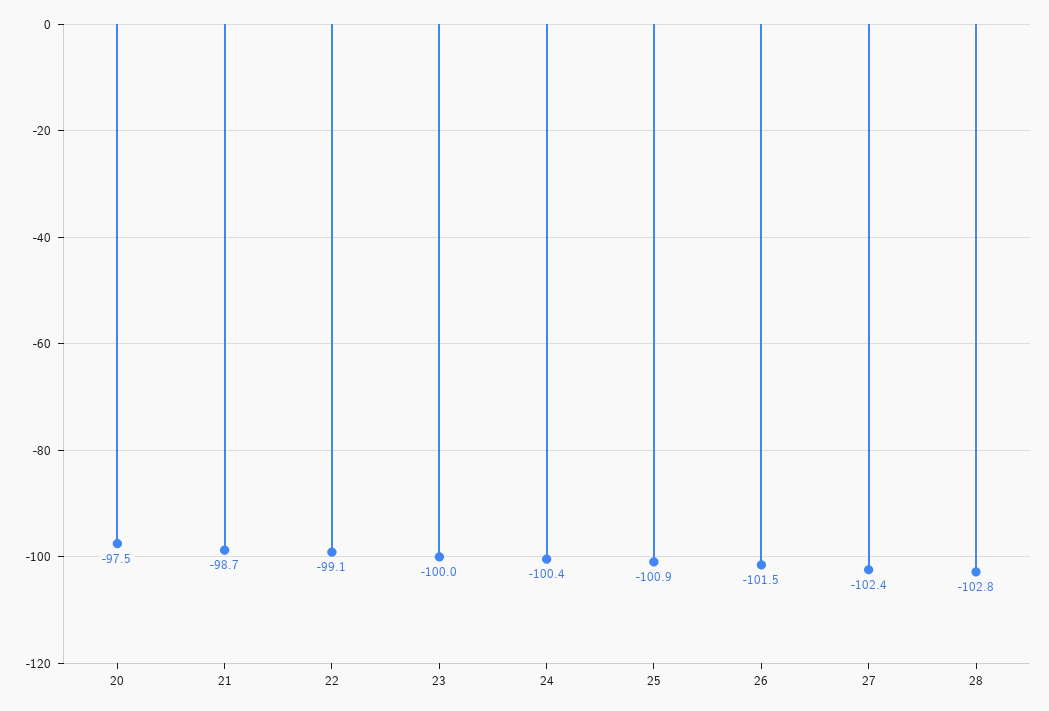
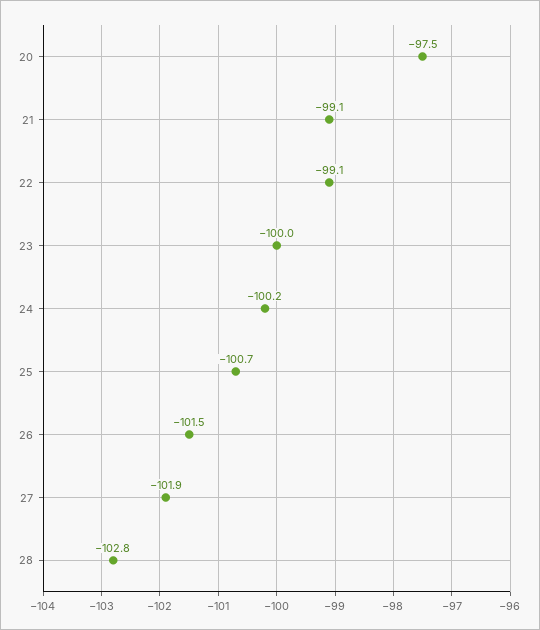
  {
    "20": -97.5,
-   "21": -98.7,
+   "21": -99.1,
    "22": -99.1,
    "23": -100,
-   "24": -100.4,
+   "24": -100.2,
-   "25": -100.9,
+   "25": -100.7,
    "26": -101.5,
-   "27": -102.4,
+   "27": -101.9,
    "28": -102.8
  }

